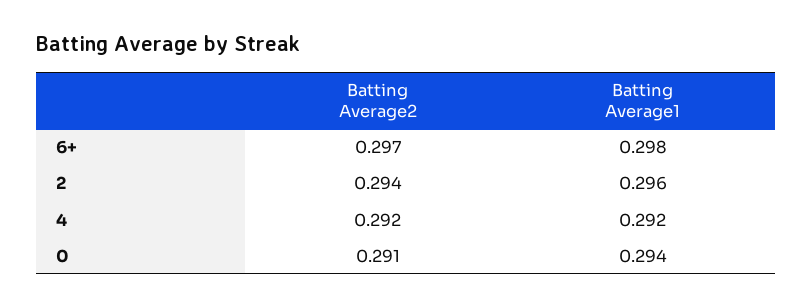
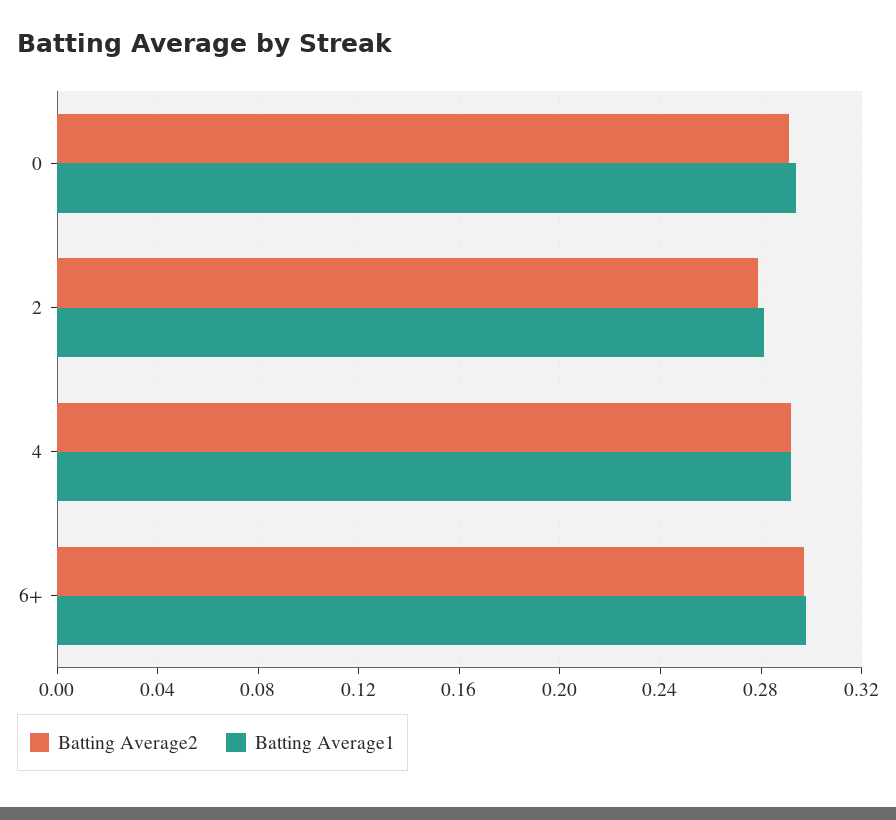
  {
    "Batting Average2": {
      "6+": 0.297,
-     "2": 0.294,
+     "2": 0.28,
      "4": 0.292,
      "0": 0.291
    },
    "Batting Average1": {
      "6+": 0.298,
-     "2": 0.296,
+     "2": 0.28,
      "4": 0.292,
      "0": 0.294
    }
  }

